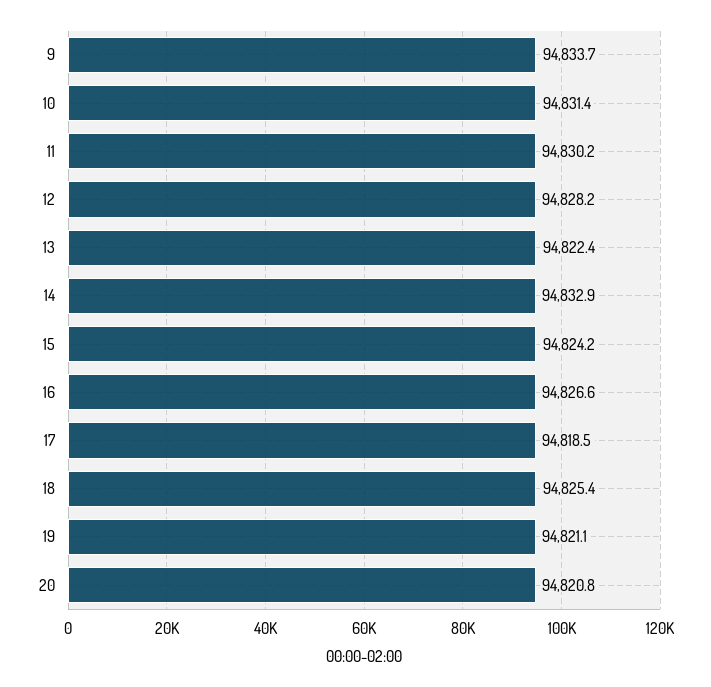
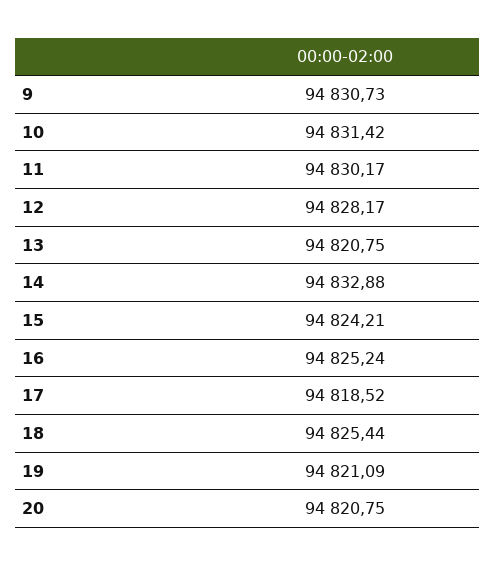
  {
-   "9": 94833.7,
+   "9": 94830.73,
    "10": 94831.42,
    "11": 94830.17,
    "12": 94828.17,
-   "13": 94822.4,
+   "13": 94820.75,
    "14": 94832.88,
    "15": 94824.21,
-   "16": 94826.6,
+   "16": 94825.24,
    "17": 94818.52,
    "18": 94825.44,
    "19": 94821.09,
    "20": 94820.75
  }

